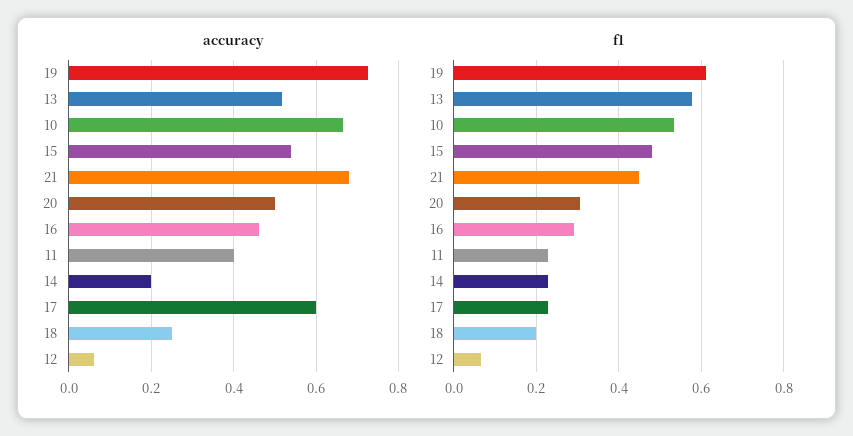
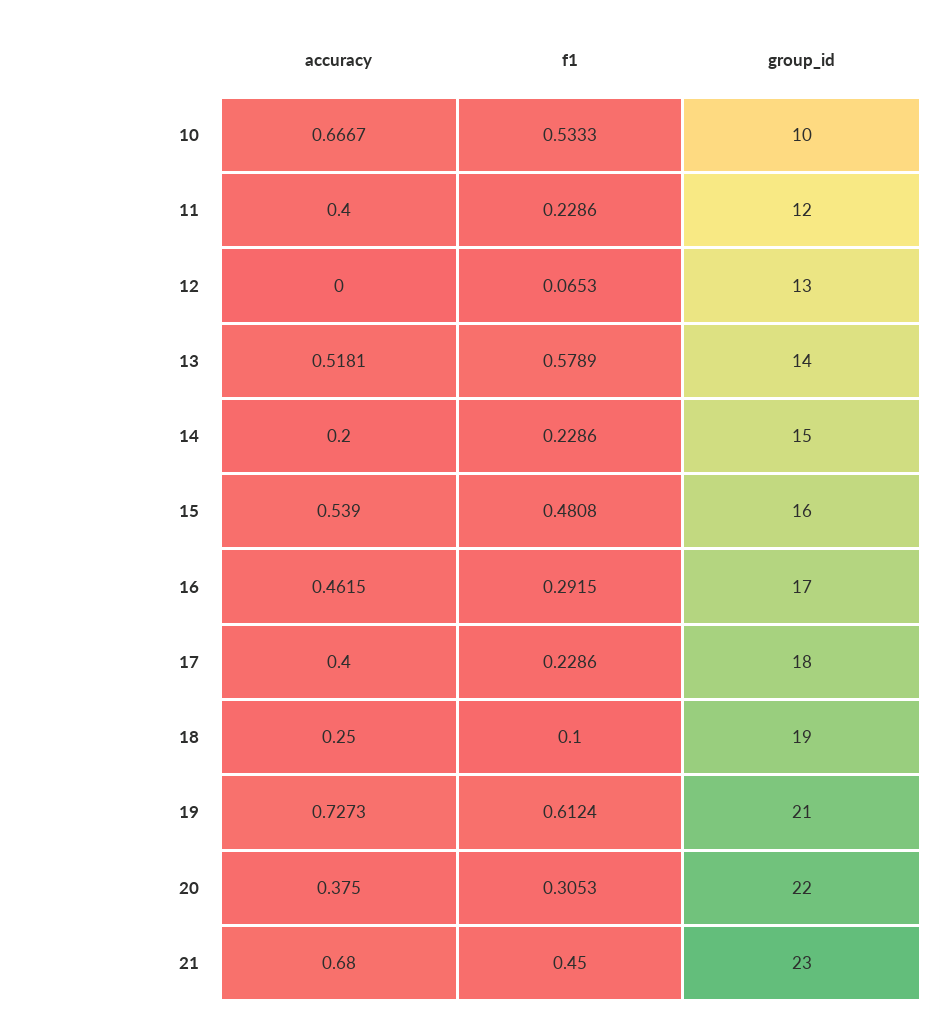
  {
    "accuracy": {
      "19": 0.7273,
      "13": 0.5181,
      "10": 0.6667,
      "15": 0.539,
      "21": 0.68,
-     "20": 0.5,
+     "20": 0.375,
      "16": 0.4615,
      "11": 0.4,
      "14": 0.2,
-     "17": 0.6,
+     "17": 0.4,
      "18": 0.25,
-     "12": 0.06
+     "12": 0
    },
    "f1": {
      "19": 0.6124,
      "13": 0.5789,
      "10": 0.5333,
      "15": 0.4808,
      "21": 0.45,
      "20": 0.3053,
      "16": 0.2915,
      "11": 0.2286,
      "14": 0.2286,
      "17": 0.2286,
-     "18": 0.2,
+     "18": 0.1,
      "12": 0.0653
-   }
+   },
+   "group_id": {
+     "10": 10,
+     "11": 12,
+     "12": 13,
+     "13": 14,
+     "14": 15,
+     "15": 16,
+     "16": 17,
+     "17": 18,
+     "18": 19,
+     "19": 21,
+     "20": 22,
+     "21": 23
+   }
  }

